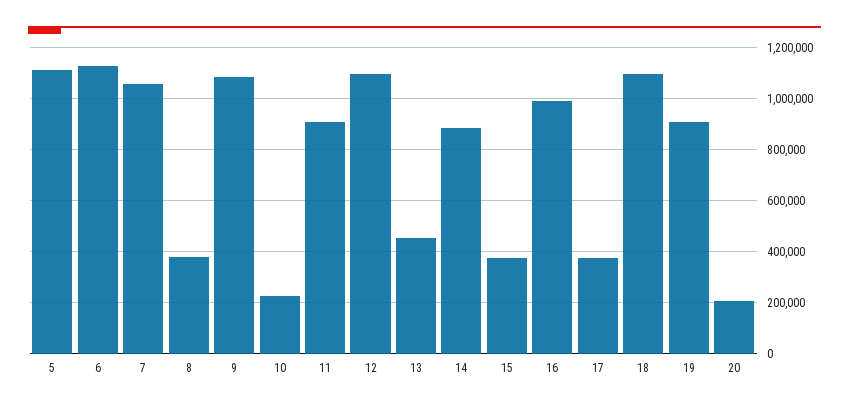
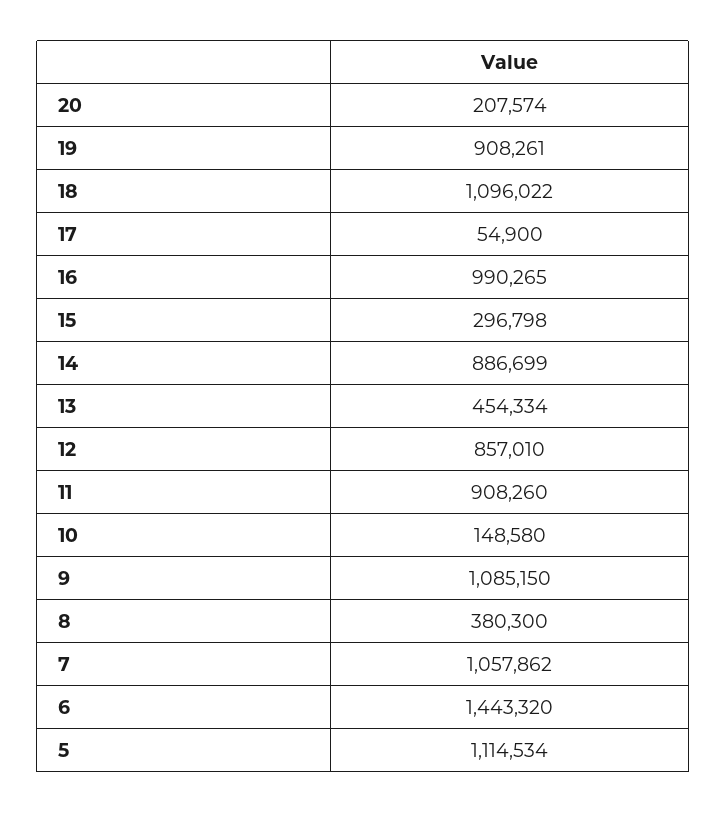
  {
    "5": 1114534,
-   "6": 1125000,
+   "6": 1443320,
    "7": 1057862,
    "8": 380300,
    "9": 1085150,
-   "10": 225000,
+   "10": 148580,
    "11": 908260,
-   "12": 1100000,
+   "12": 857010,
    "13": 454334,
    "14": 886699,
-   "15": 375000,
+   "15": 296798,
    "16": 990265,
-   "17": 375000,
+   "17": 54900,
    "18": 1096022,
    "19": 908261,
    "20": 207574
  }

